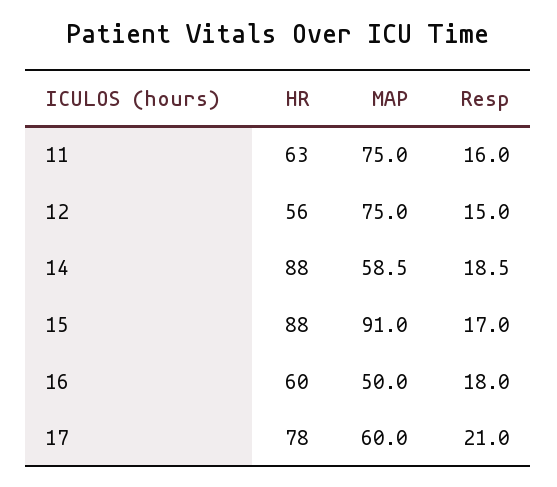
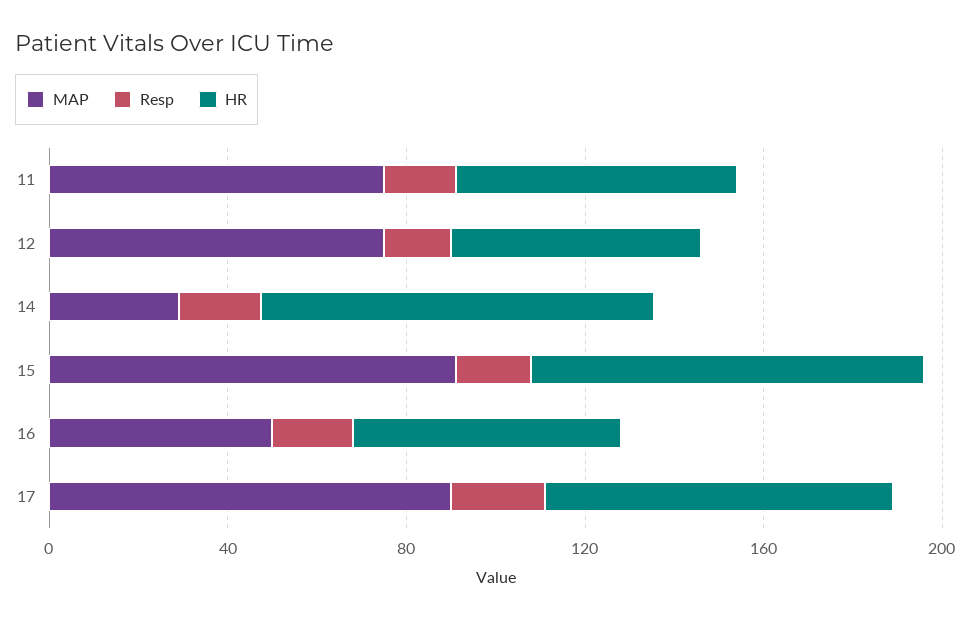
  {
    "HR": {
      "11": 63,
      "12": 56,
      "14": 88,
      "15": 88,
      "16": 60,
      "17": 78
    },
    "MAP": {
      "11": 75,
      "12": 75,
-     "14": 58.5,
+     "14": 30,
      "15": 91,
      "16": 50,
-     "17": 60
+     "17": 90
    },
    "Resp": {
      "11": 16,
      "12": 15,
      "14": 18.5,
      "15": 17,
      "16": 18,
      "17": 21
    }
  }

